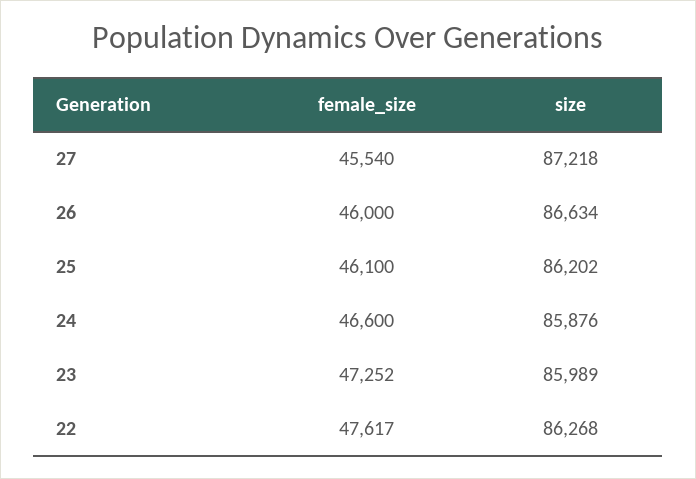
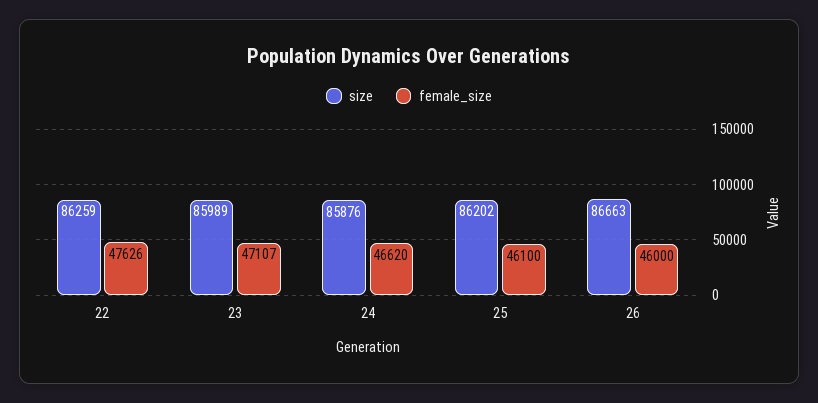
  {
    "female_size": {
-     "27": 45540,
      "26": 46000,
      "25": 46100,
-     "24": 46600,
+     "24": 46620,
-     "23": 47252,
+     "23": 47107,
-     "22": 47617
+     "22": 47626
    },
    "size": {
-     "27": 87218,
-     "26": 86634,
+     "26": 86663,
      "25": 86202,
      "24": 85876,
      "23": 85989,
-     "22": 86268
+     "22": 86259
    }
  }

